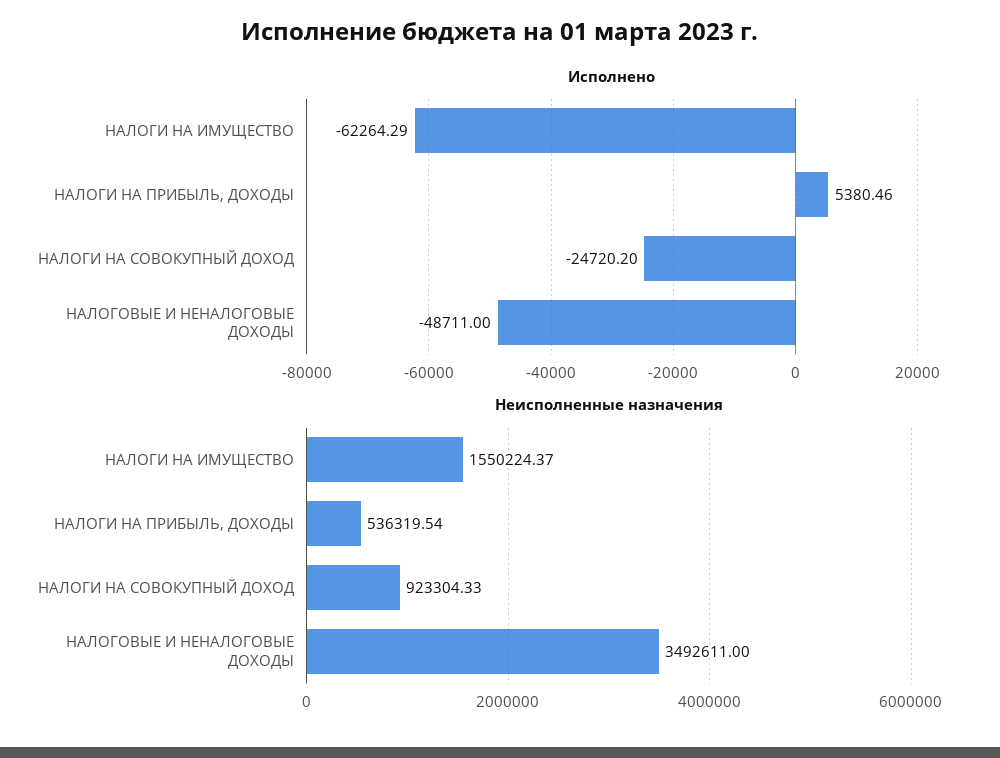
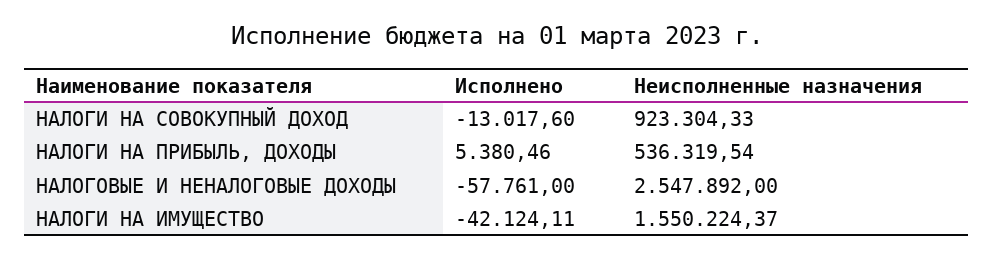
  {
    "Исполнено": {
-     "НАЛОГИ НА ИМУЩЕСТВО": -62264.29,
+     "НАЛОГИ НА ИМУЩЕСТВО": -42124.11,
      "НАЛОГИ НА ПРИБЫЛЬ, ДОХОДЫ": 5380.46,
-     "НАЛОГИ НА СОВОКУПНЫЙ ДОХОД": -24720.2,
+     "НАЛОГИ НА СОВОКУПНЫЙ ДОХОД": -13017.6,
-     "НАЛОГОВЫЕ И НЕНАЛОГОВЫЕ ДОХОДЫ": -48711
+     "НАЛОГОВЫЕ И НЕНАЛОГОВЫЕ ДОХОДЫ": -57761
    },
    "Неисполненные назначения": {
      "НАЛОГИ НА ИМУЩЕСТВО": 1550224.37,
      "НАЛОГИ НА ПРИБЫЛЬ, ДОХОДЫ": 536319.54,
      "НАЛОГИ НА СОВОКУПНЫЙ ДОХОД": 923304.33,
-     "НАЛОГОВЫЕ И НЕНАЛОГОВЫЕ ДОХОДЫ": 3492611
+     "НАЛОГОВЫЕ И НЕНАЛОГОВЫЕ ДОХОДЫ": 2547892
    }
  }

